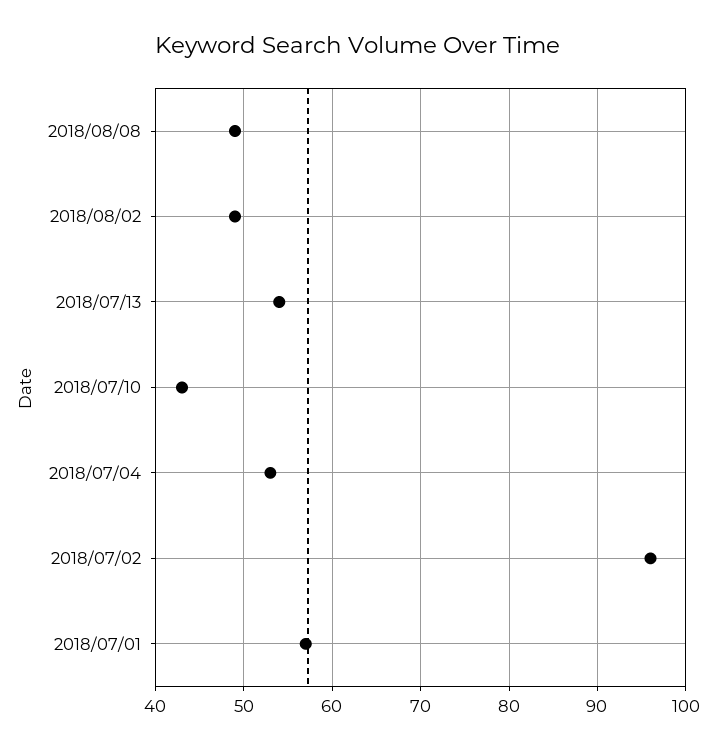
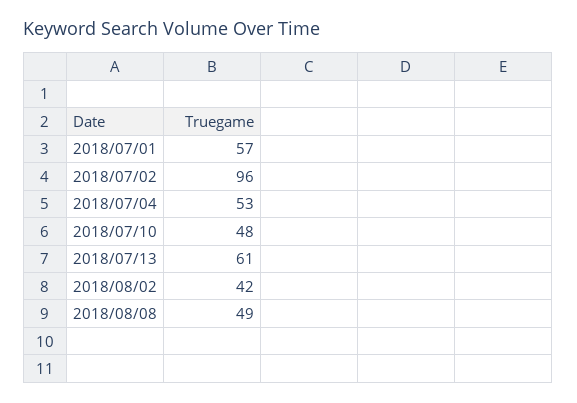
  {
    "2018/08/08": 49,
-   "2018/08/02": 49,
+   "2018/08/02": 42,
-   "2018/07/13": 54,
+   "2018/07/13": 61,
-   "2018/07/10": 43,
+   "2018/07/10": 48,
    "2018/07/04": 53,
    "2018/07/02": 96,
    "2018/07/01": 57
  }

